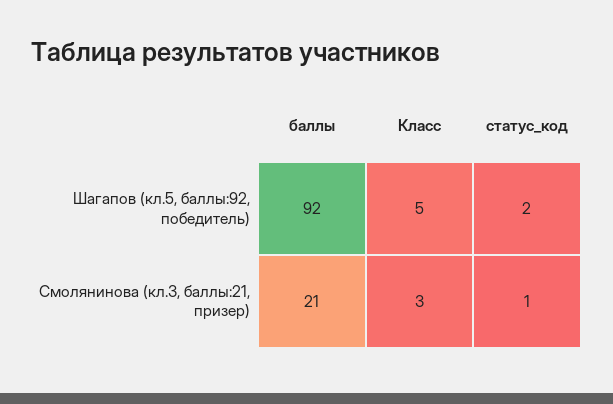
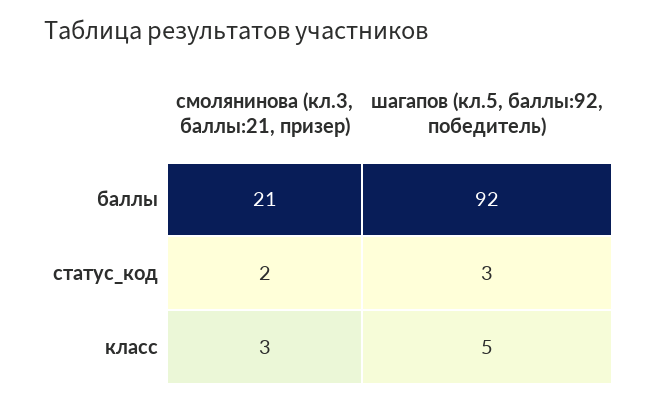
  {
    "баллы": {
      "Шагапов (кл.5, баллы:92, победитель)": 92,
      "Смолянинова (кл.3, баллы:21, призер)": 21
    },
    "Класс": {
      "Шагапов (кл.5, баллы:92, победитель)": 5,
      "Смолянинова (кл.3, баллы:21, призер)": 3
    },
    "статус_код": {
-     "Шагапов (кл.5, баллы:92, победитель)": 2,
+     "Шагапов (кл.5, баллы:92, победитель)": 3,
-     "Смолянинова (кл.3, баллы:21, призер)": 1
+     "Смолянинова (кл.3, баллы:21, призер)": 2
    }
  }

